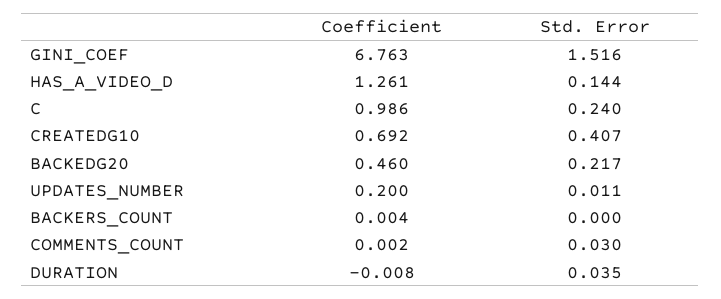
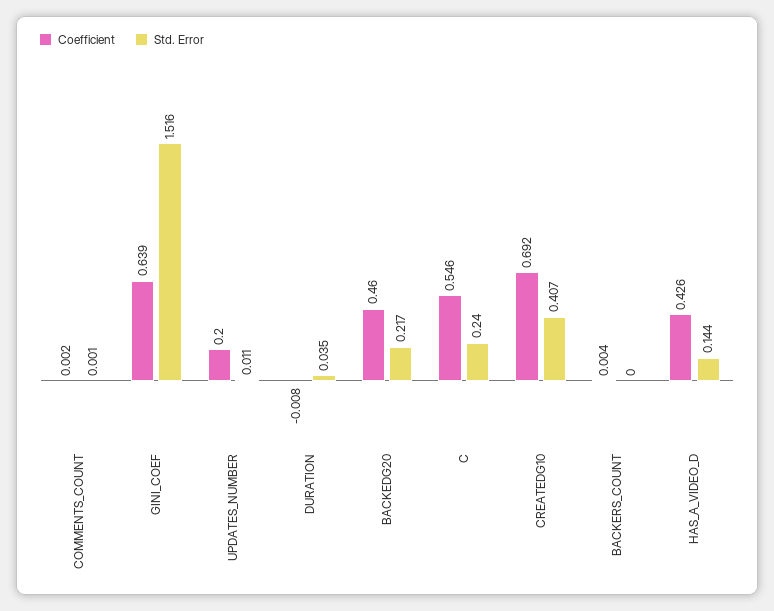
  {
    "Coefficient": {
-     "GINI_COEF": 6.763,
+     "GINI_COEF": 0.639,
-     "HAS_A_VIDEO_D": 1.261,
+     "HAS_A_VIDEO_D": 0.426,
-     "C": 0.986,
+     "C": 0.546,
      "CREATEDG10": 0.692,
      "BACKEDG20": 0.46,
      "UPDATES_NUMBER": 0.2,
      "BACKERS_COUNT": 0.004,
      "COMMENTS_COUNT": 0.002,
      "DURATION": -0.008
    },
    "Std. Error": {
      "GINI_COEF": 1.516,
      "HAS_A_VIDEO_D": 0.144,
      "C": 0.24,
      "CREATEDG10": 0.407,
      "BACKEDG20": 0.217,
      "UPDATES_NUMBER": 0.011,
      "BACKERS_COUNT": 0,
-     "COMMENTS_COUNT": 0.03,
+     "COMMENTS_COUNT": 0.001,
      "DURATION": 0.035
    }
  }

